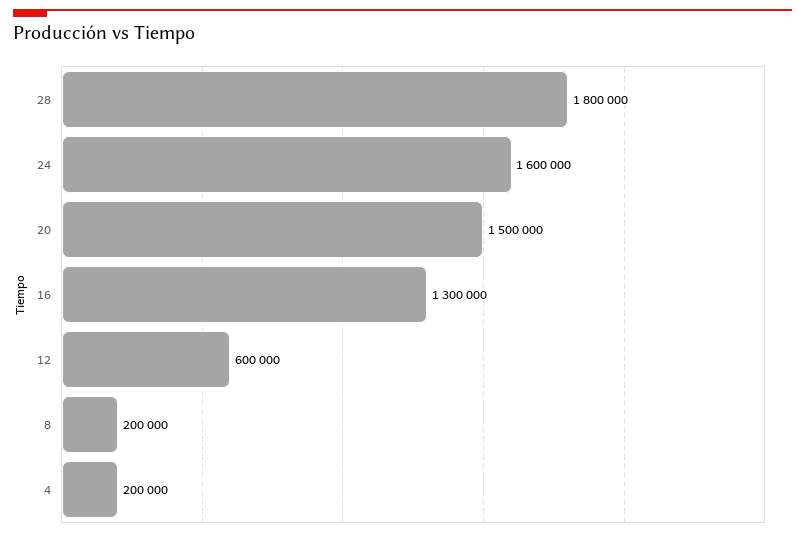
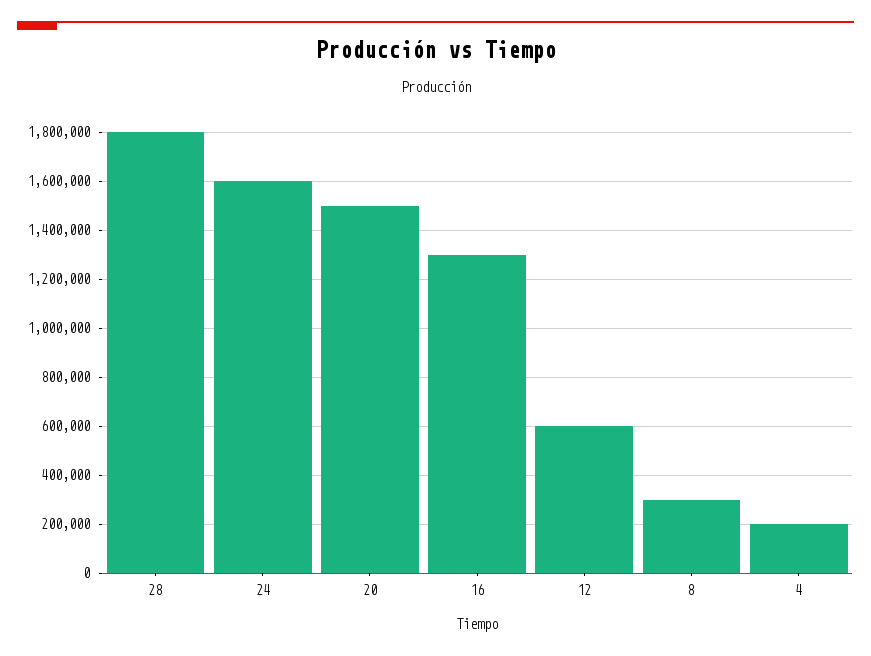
  {
    "28": 1800000,
    "24": 1600000,
    "20": 1500000,
    "16": 1300000,
    "12": 600000,
-   "8": 200000,
+   "8": 300000,
    "4": 200000
  }

